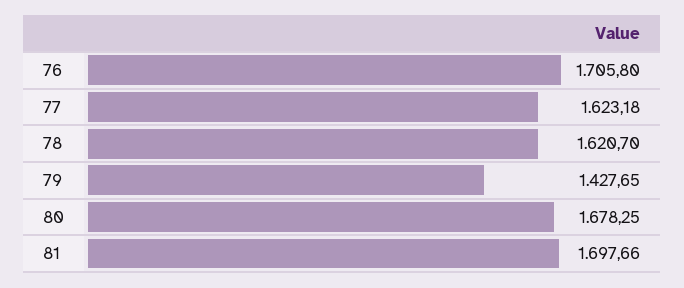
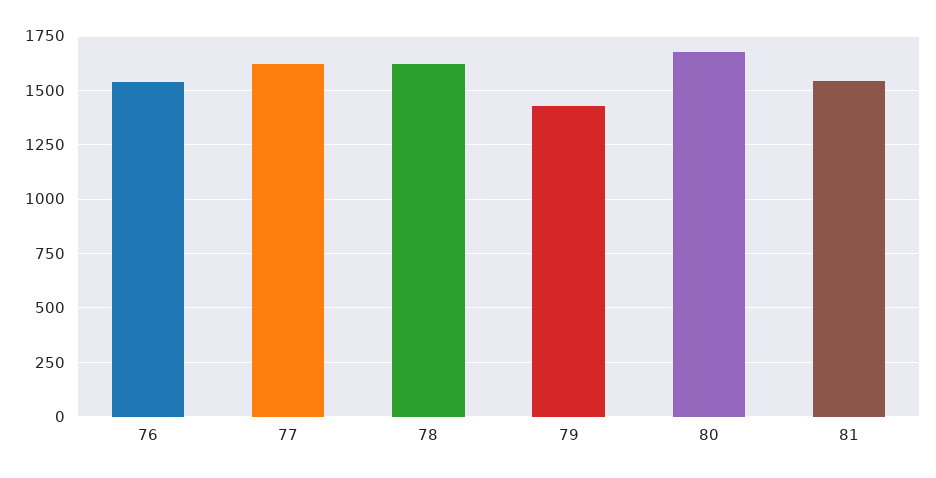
  {
-   "76": 1705.8,
+   "76": 1550,
    "77": 1623.18,
    "78": 1620.7,
    "79": 1427.65,
    "80": 1678.25,
-   "81": 1697.66
+   "81": 1550
  }

